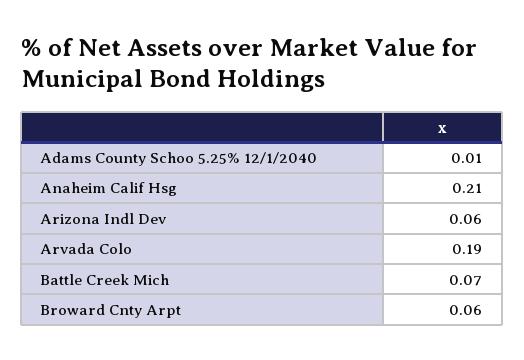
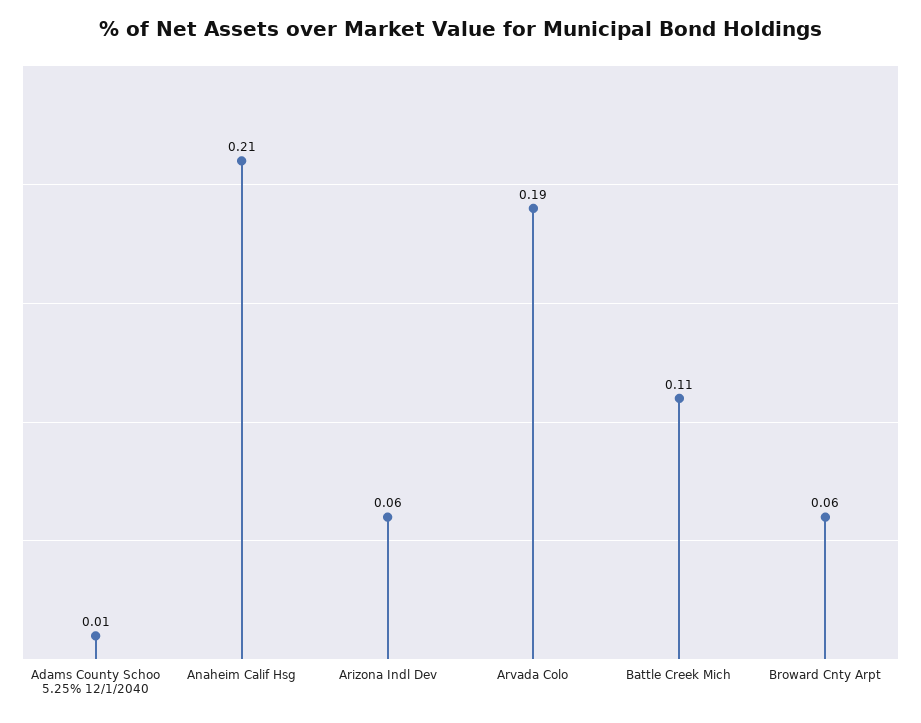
  {
    "Adams County Schoo 5.25% 12/1/2040": 0.01,
    "Anaheim Calif Hsg": 0.21,
    "Arizona Indl Dev": 0.06,
    "Arvada Colo": 0.19,
-   "Battle Creek Mich": 0.07,
+   "Battle Creek Mich": 0.11,
    "Broward Cnty Arpt": 0.06
  }

